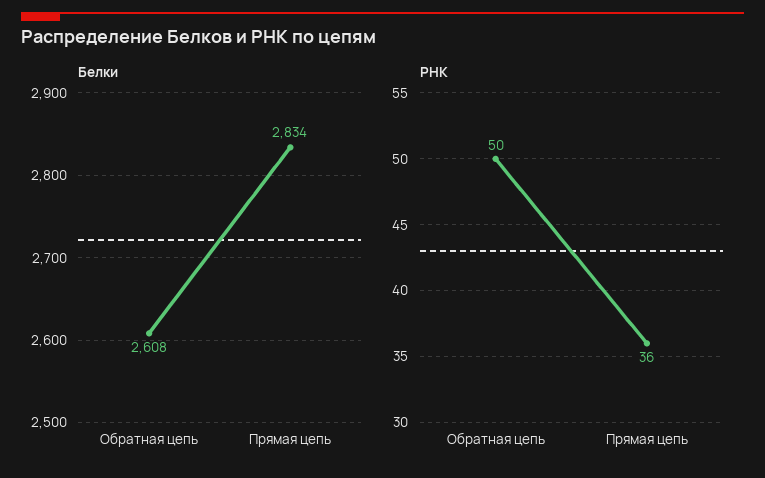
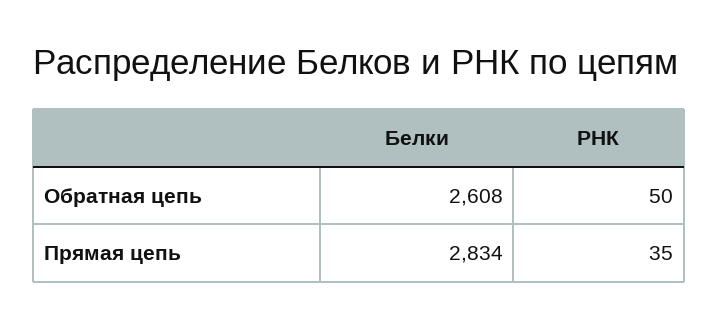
  {
    "Белки": {
      "Обратная цепь": 2608,
      "Прямая цепь": 2834
    },
    "РНК": {
      "Обратная цепь": 50,
-     "Прямая цепь": 36
+     "Прямая цепь": 35
    }
  }

